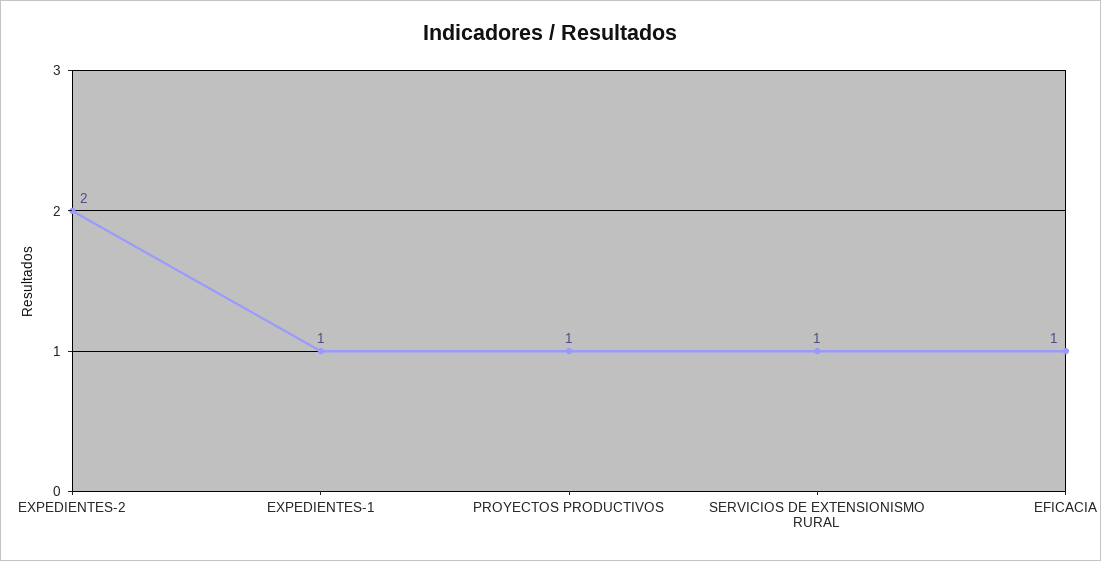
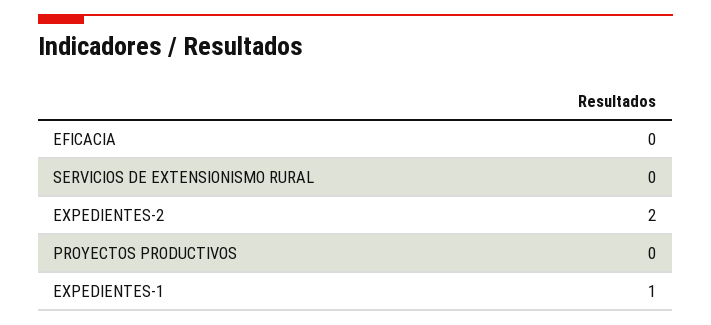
  {
    "EXPEDIENTES-2": 2,
    "EXPEDIENTES-1": 1,
-   "PROYECTOS PRODUCTIVOS": 1,
+   "PROYECTOS PRODUCTIVOS": 0,
-   "SERVICIOS DE EXTENSIONISMO RURAL": 1,
+   "SERVICIOS DE EXTENSIONISMO RURAL": 0,
-   "EFICACIA": 1
+   "EFICACIA": 0
  }

